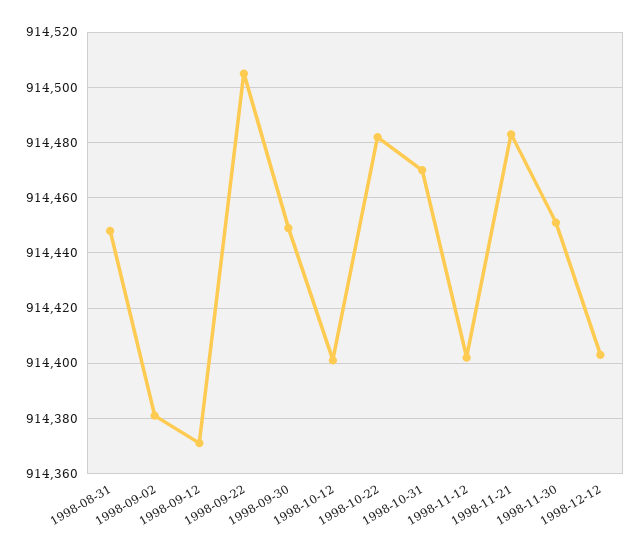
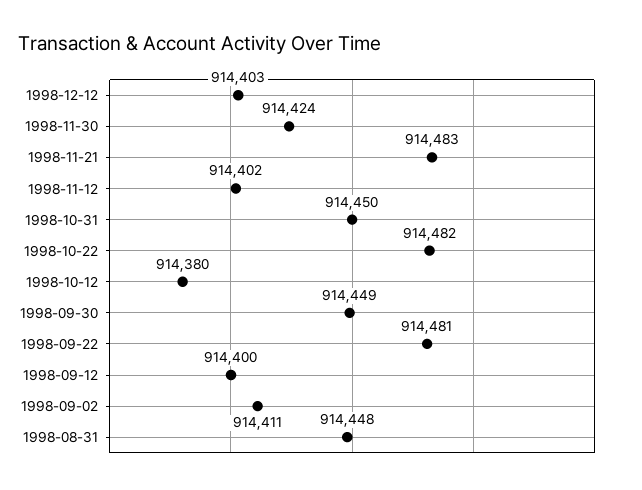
  {
    "1998-08-31": 914448,
-   "1998-09-02": 914380,
+   "1998-09-02": 914411,
-   "1998-09-12": 914370,
+   "1998-09-12": 914400,
-   "1998-09-22": 914505,
+   "1998-09-22": 914481,
    "1998-09-30": 914449,
-   "1998-10-12": 914400,
+   "1998-10-12": 914380,
    "1998-10-22": 914482,
-   "1998-10-31": 914470,
+   "1998-10-31": 914450,
    "1998-11-12": 914402,
    "1998-11-21": 914483,
-   "1998-11-30": 914450,
+   "1998-11-30": 914424,
    "1998-12-12": 914403
  }

